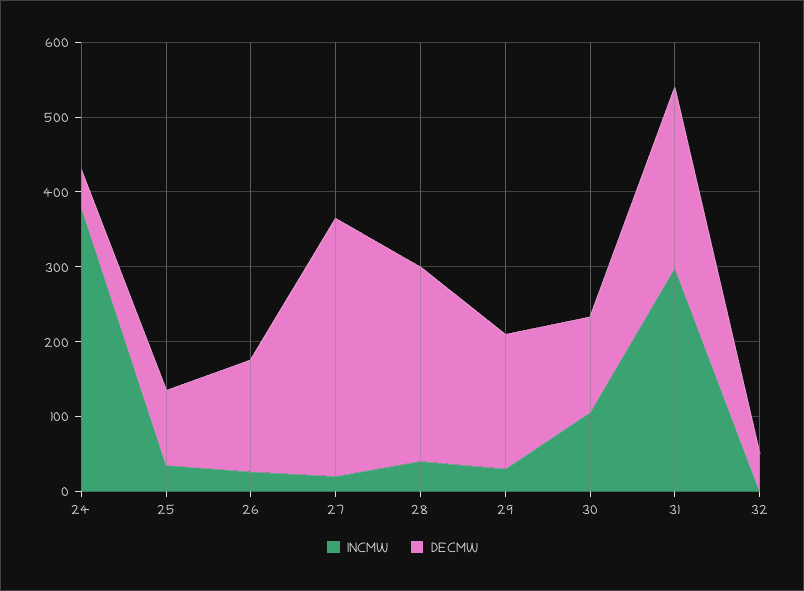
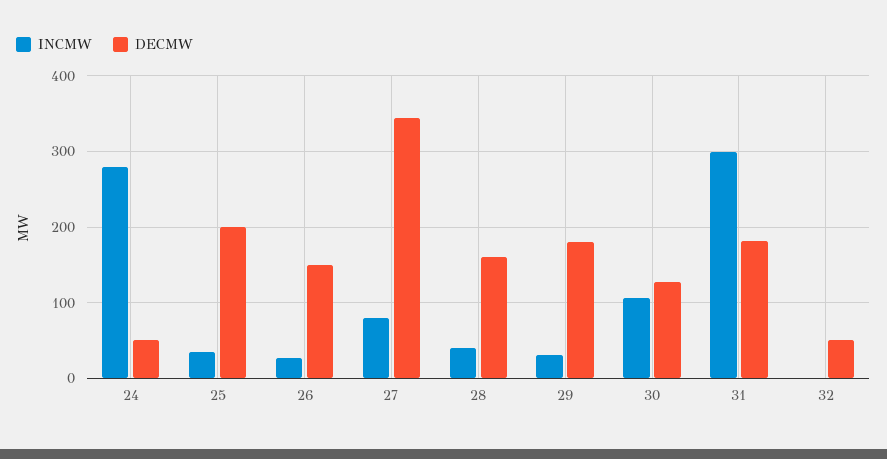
  {
    "INCMW": {
-     "24": 380,
+     "24": 280,
      "25": 40,
      "26": 30,
-     "27": 20,
+     "27": 80,
      "28": 40,
      "29": 30,
      "30": 110,
      "31": 300,
      "32": 0
    },
    "DECMW": {
      "24": 50,
-     "25": 100,
+     "25": 200,
      "26": 150,
      "27": 350,
-     "28": 260,
+     "28": 160,
      "29": 180,
      "30": 130,
-     "31": 240,
+     "31": 180,
      "32": 50
    }
  }

